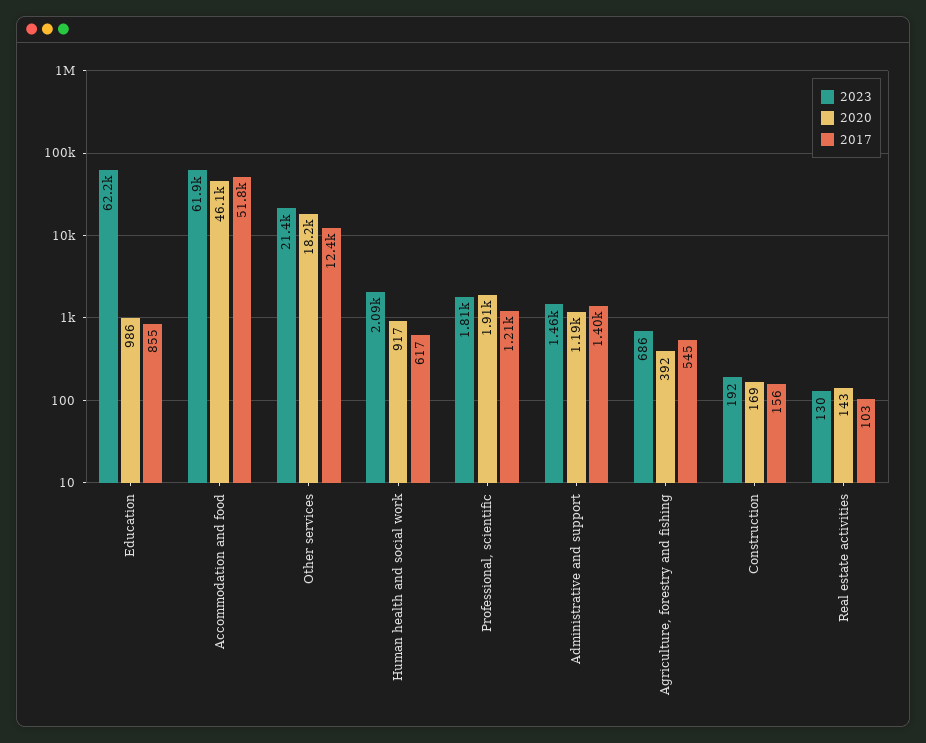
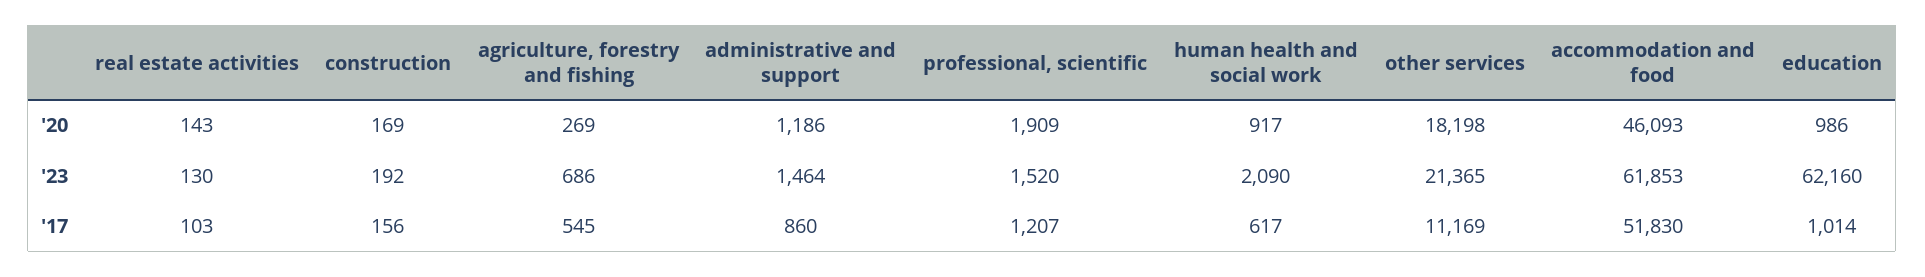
  {
    "2023": {
      "Education": 62160,
      "Accommodation and food": 61853,
      "Other services": 21365,
      "Human health and social work": 2090,
-     "Professional, scientific": 1810,
+     "Professional, scientific": 1520,
      "Administrative and support": 1464,
      "Agriculture, forestry and fishing": 686,
      "Construction": 192,
      "Real estate activities": 130
    },
    "2020": {
      "Education": 986,
      "Accommodation and food": 46093,
      "Other services": 18198,
      "Human health and social work": 917,
      "Professional, scientific": 1909,
      "Administrative and support": 1186,
-     "Agriculture, forestry and fishing": 392,
+     "Agriculture, forestry and fishing": 269,
      "Construction": 169,
      "Real estate activities": 143
    },
    "2017": {
-     "Education": 855,
+     "Education": 1014,
      "Accommodation and food": 51830,
-     "Other services": 12400,
+     "Other services": 11169,
      "Human health and social work": 617,
      "Professional, scientific": 1207,
-     "Administrative and support": 1400,
+     "Administrative and support": 860,
      "Agriculture, forestry and fishing": 545,
      "Construction": 156,
      "Real estate activities": 103
    }
  }

